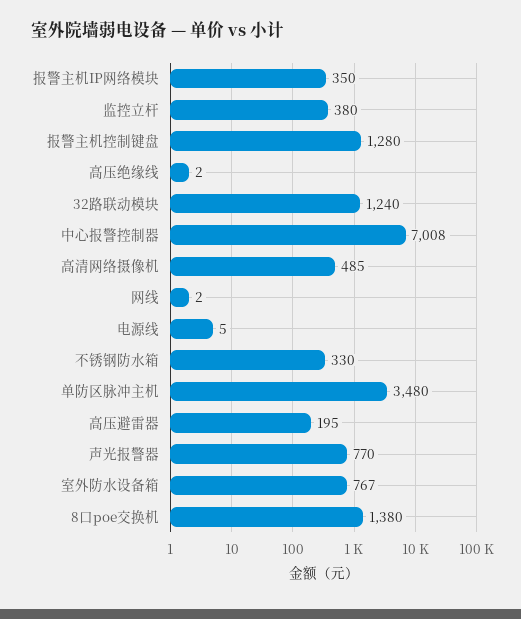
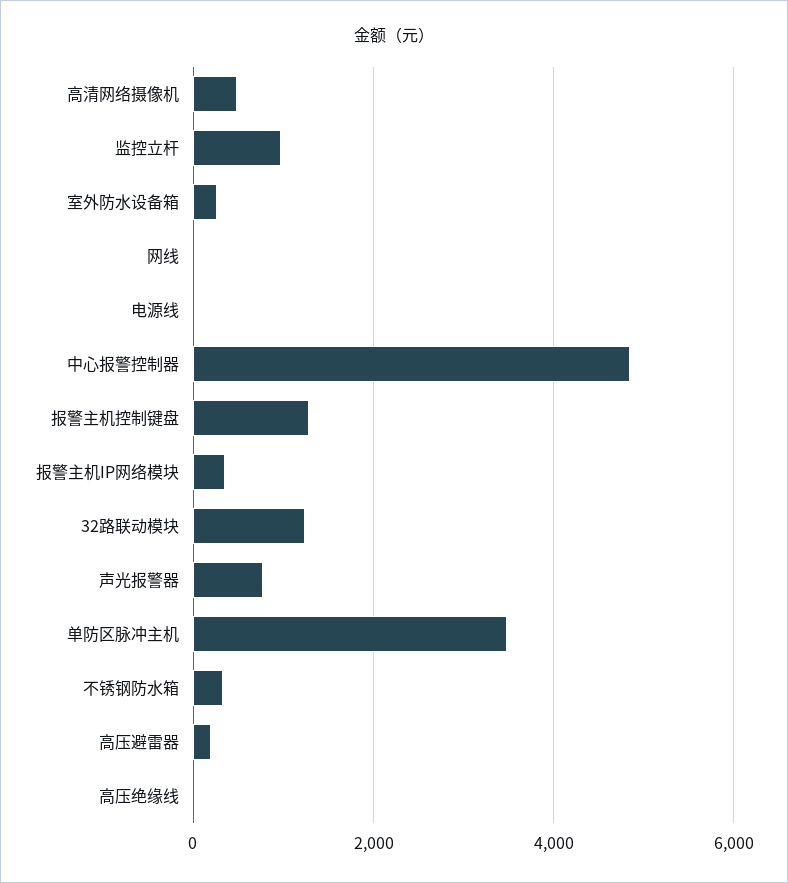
  {
    "报警主机IP网络模块": 350,
-   "监控立杆": 380,
+   "监控立杆": 1000,
    "报警主机控制键盘": 1280,
    "高压绝缘线": 2,
    "32路联动模块": 1240,
-   "中心报警控制器": 7008,
+   "中心报警控制器": 4800,
    "高清网络摄像机": 485,
    "网线": 2,
    "电源线": 5,
    "不锈钢防水箱": 330,
    "单防区脉冲主机": 3480,
    "高压避雷器": 195,
    "声光报警器": 770,
-   "室外防水设备箱": 767,
+   "室外防水设备箱": 200
-   "8口poe交换机": 1380
  }

